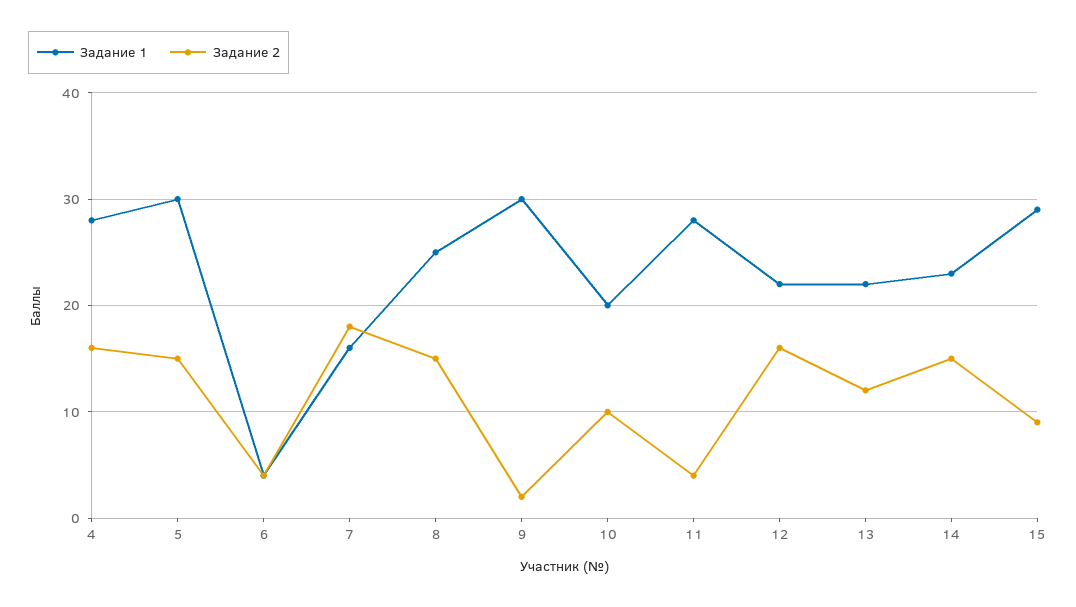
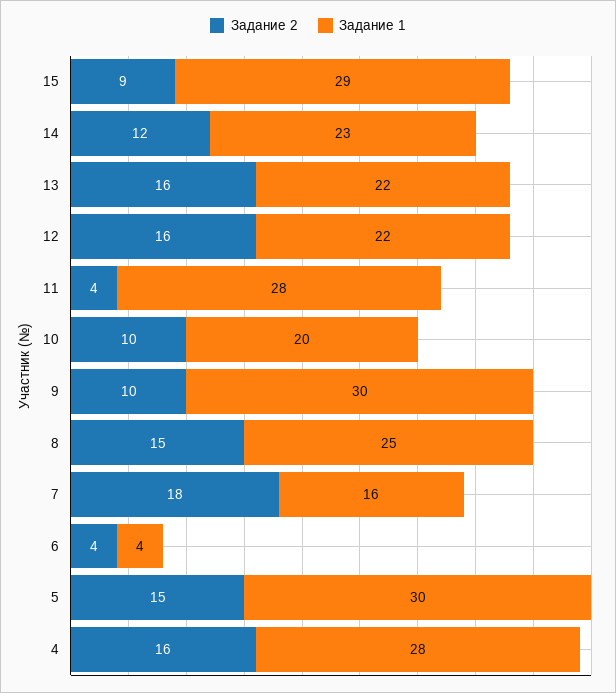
  {
    "Задание 1": {
      "4": 28,
      "5": 30,
      "6": 4,
      "7": 16,
      "8": 25,
      "9": 30,
      "10": 20,
      "11": 28,
      "12": 22,
      "13": 22,
      "14": 23,
      "15": 29
    },
    "Задание 2": {
      "4": 16,
      "5": 15,
      "6": 4,
      "7": 18,
      "8": 15,
-     "9": 2,
+     "9": 10,
      "10": 10,
      "11": 4,
      "12": 16,
-     "13": 12,
+     "13": 16,
-     "14": 15,
+     "14": 12,
      "15": 9
    }
  }

